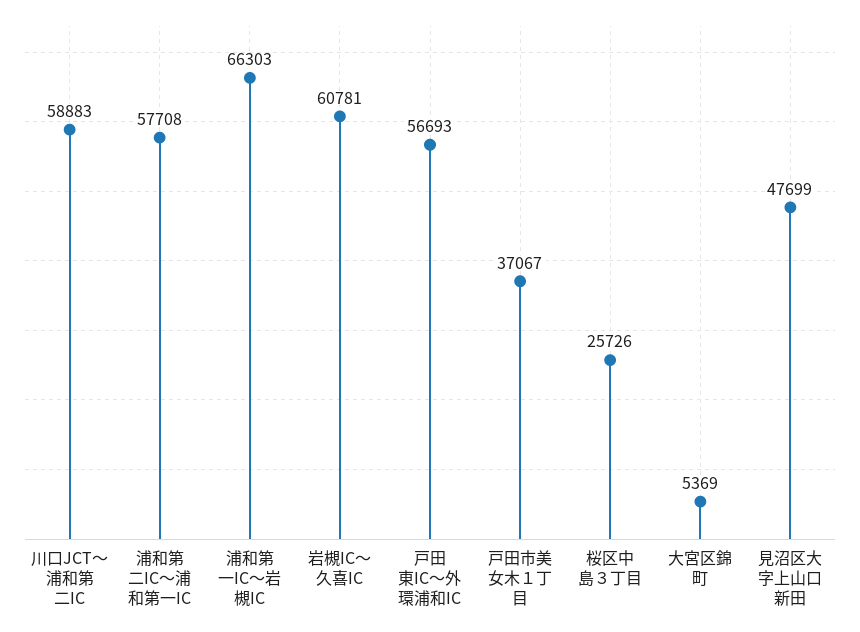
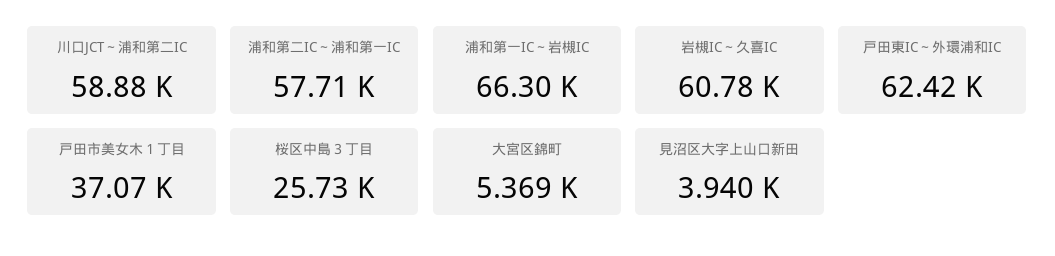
  {
    "川口JCT～浦和第二IC": 58883,
    "浦和第二IC～浦和第一IC": 57708,
    "浦和第一IC～岩槻IC": 66303,
    "岩槻IC～久喜IC": 60781,
-   "戸田東IC～外環浦和IC": 56693,
+   "戸田東IC～外環浦和IC": 62420,
    "戸田市美女木１丁目": 37067,
    "桜区中島３丁目": 25726,
    "大宮区錦町": 5369,
-   "見沼区大字上山口新田": 47699
+   "見沼区大字上山口新田": 3940
  }

